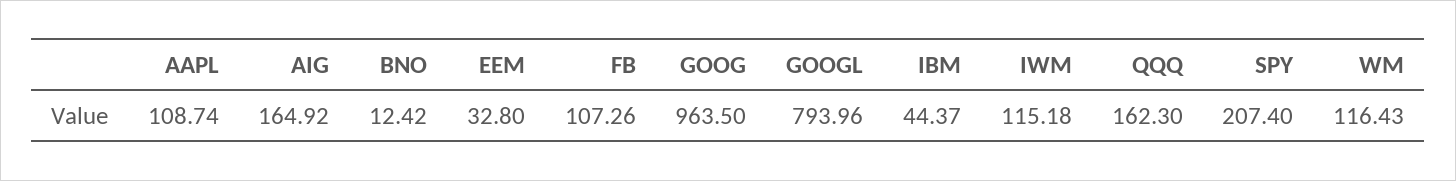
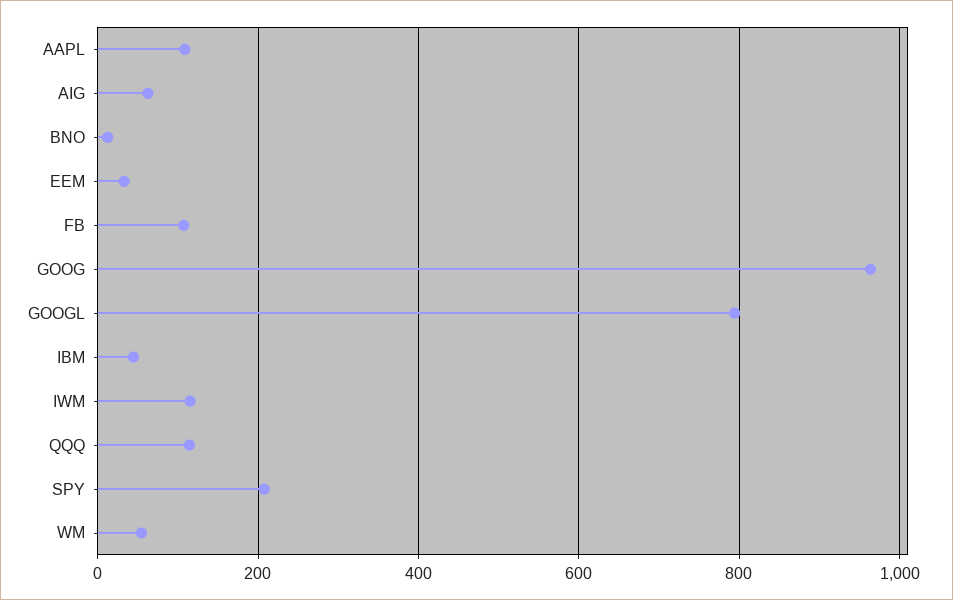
  {
    "AAPL": 108.74,
-   "AIG": 164.92,
+   "AIG": 60,
    "BNO": 12.42,
    "EEM": 32.8,
    "FB": 107.26,
    "GOOG": 963.5,
    "GOOGL": 793.96,
    "IBM": 44.37,
    "IWM": 115.18,
-   "QQQ": 162.3,
+   "QQQ": 120,
    "SPY": 207.4,
-   "WM": 116.43
+   "WM": 60
  }

